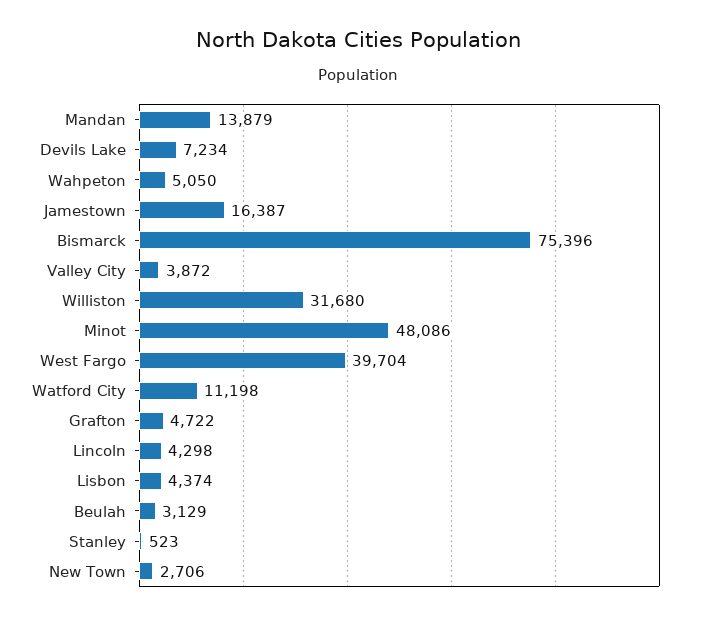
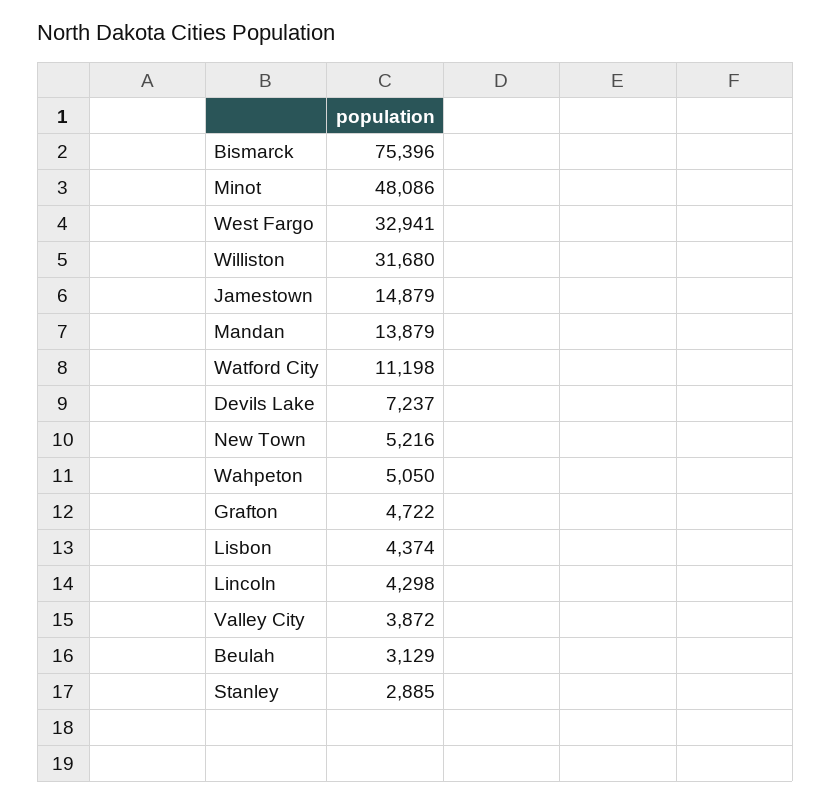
  {
    "Mandan": 13879,
-   "Devils Lake": 7234,
+   "Devils Lake": 7237,
    "Wahpeton": 5050,
-   "Jamestown": 16387,
+   "Jamestown": 14879,
    "Bismarck": 75396,
    "Valley City": 3872,
    "Williston": 31680,
    "Minot": 48086,
-   "West Fargo": 39704,
+   "West Fargo": 32941,
    "Watford City": 11198,
    "Grafton": 4722,
    "Lincoln": 4298,
    "Lisbon": 4374,
    "Beulah": 3129,
-   "Stanley": 523,
+   "Stanley": 2885,
-   "New Town": 2706
+   "New Town": 5216
  }

